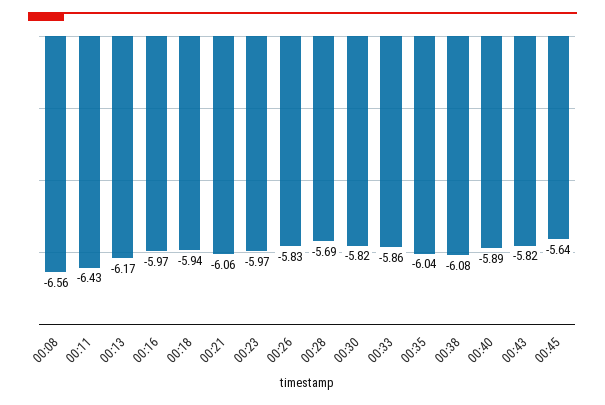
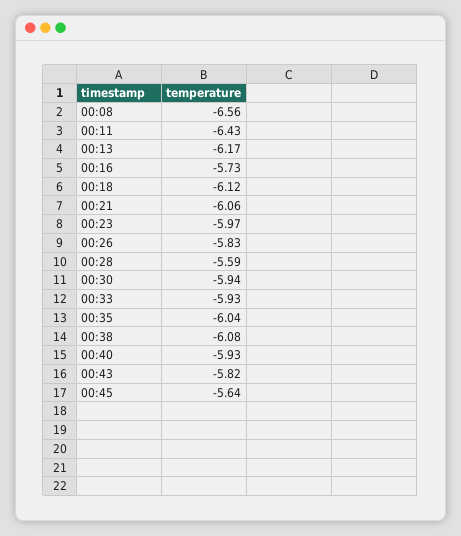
  {
    "00:08": -6.56,
    "00:11": -6.43,
    "00:13": -6.17,
-   "00:16": -5.97,
+   "00:16": -5.73,
-   "00:18": -5.94,
+   "00:18": -6.12,
    "00:21": -6.06,
    "00:23": -5.97,
    "00:26": -5.83,
-   "00:28": -5.69,
+   "00:28": -5.59,
-   "00:30": -5.82,
+   "00:30": -5.94,
-   "00:33": -5.86,
+   "00:33": -5.93,
    "00:35": -6.04,
    "00:38": -6.08,
-   "00:40": -5.89,
+   "00:40": -5.93,
    "00:43": -5.82,
    "00:45": -5.64
  }

